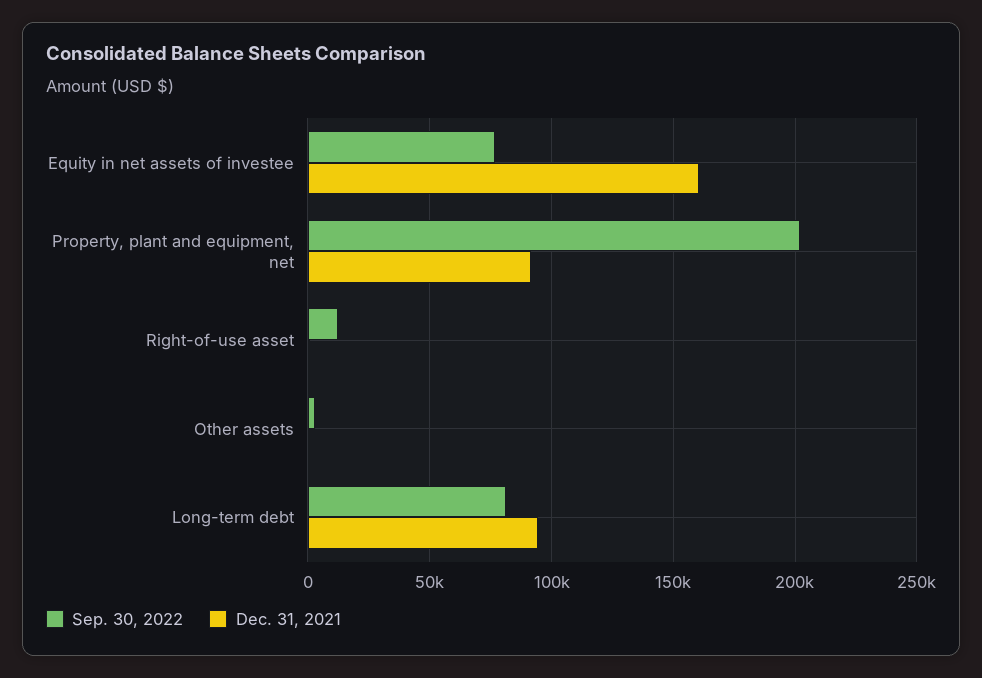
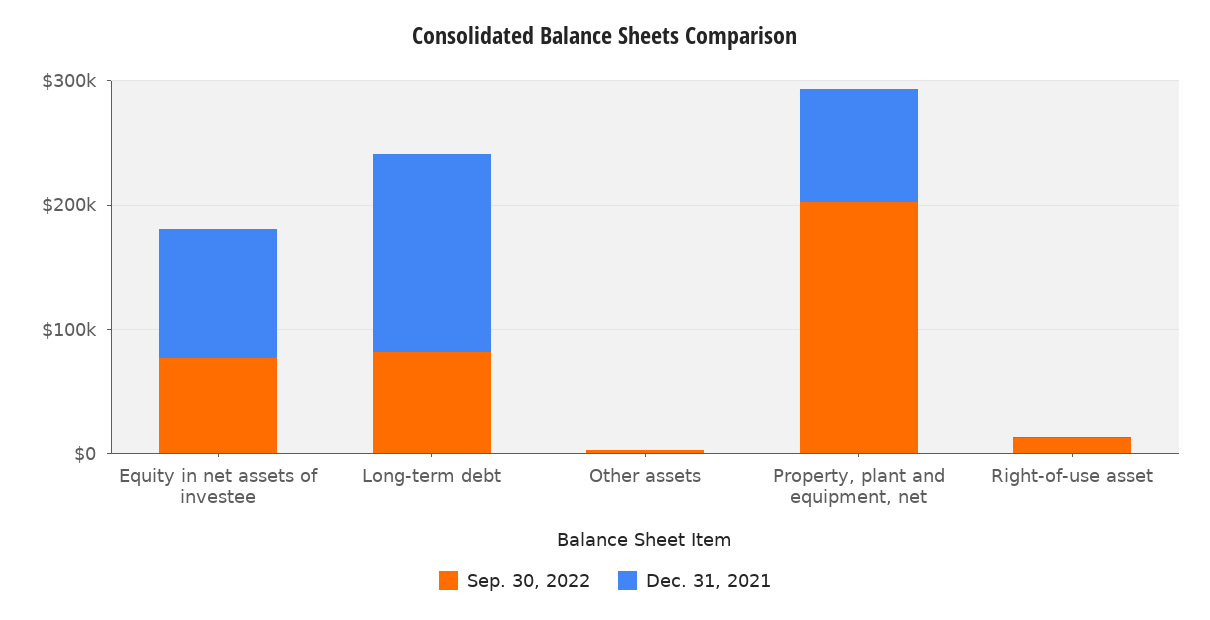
  {
    "Sep. 30, 2022": {
      "Equity in net assets of investee": 75000,
      "Property, plant and equipment, net": 200000,
      "Right-of-use asset": 10000,
      "Other assets": 5000,
      "Long-term debt": 80000
    },
    "Dec. 31, 2021": {
-     "Equity in net assets of investee": 160000,
+     "Equity in net assets of investee": 100000,
      "Property, plant and equipment, net": 90000,
      "Right-of-use asset": 0,
      "Other assets": 0,
-     "Long-term debt": 95000
+     "Long-term debt": 160000
    }
  }

